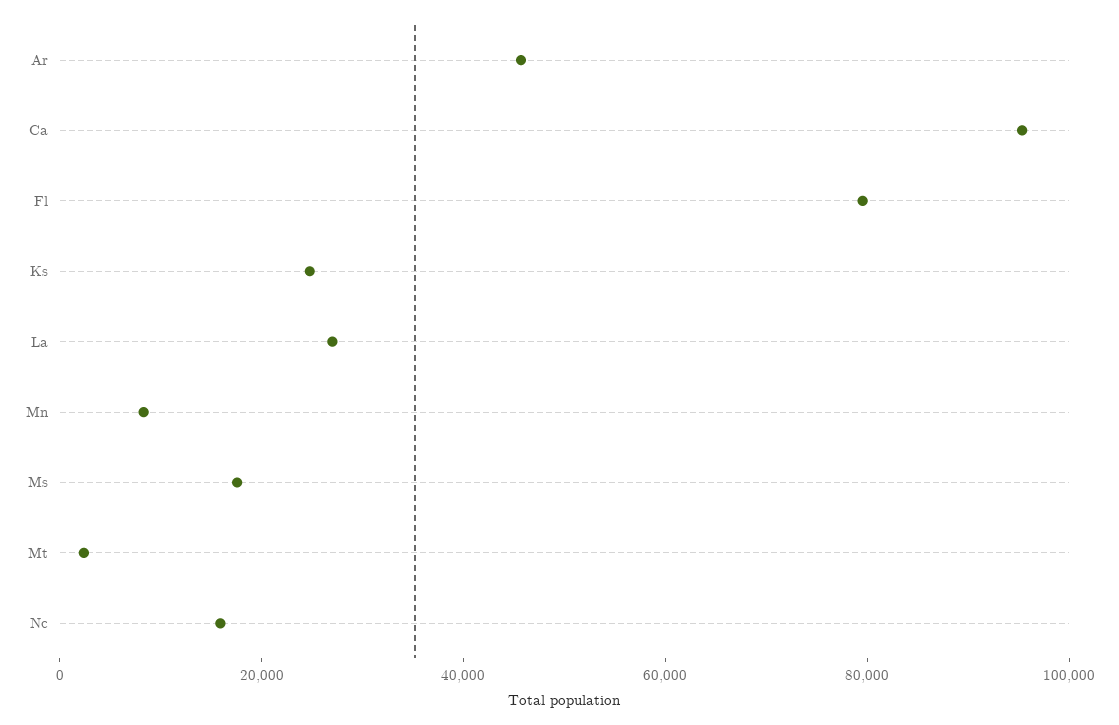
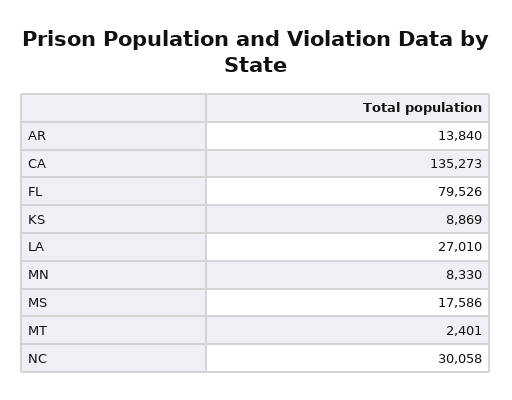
  {
-   "Ar": 45000,
+   "Ar": 13840,
-   "Ca": 95000,
+   "Ca": 135273,
    "Fl": 79526,
-   "Ks": 25000,
+   "Ks": 8869,
    "La": 27010,
    "Mn": 8330,
    "Ms": 17586,
    "Mt": 2401,
-   "Nc": 15000
+   "Nc": 30058
  }

